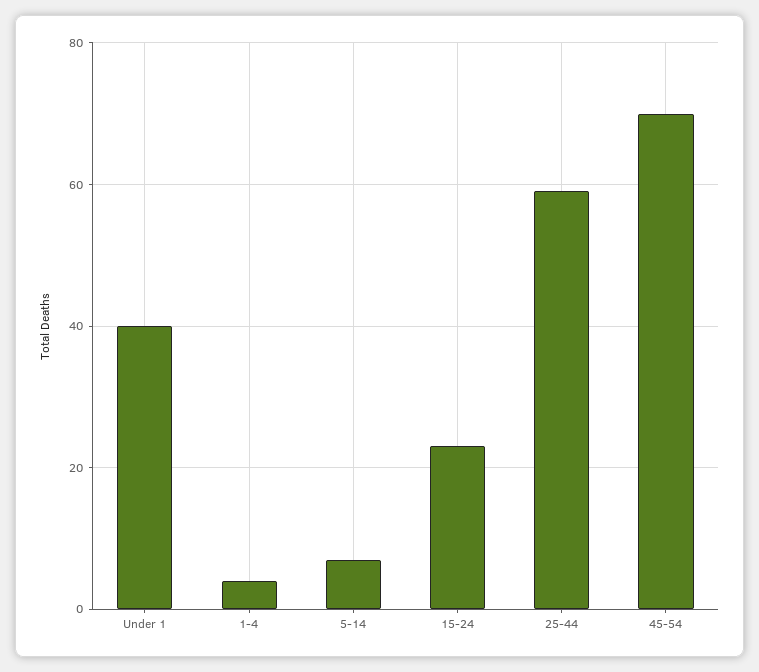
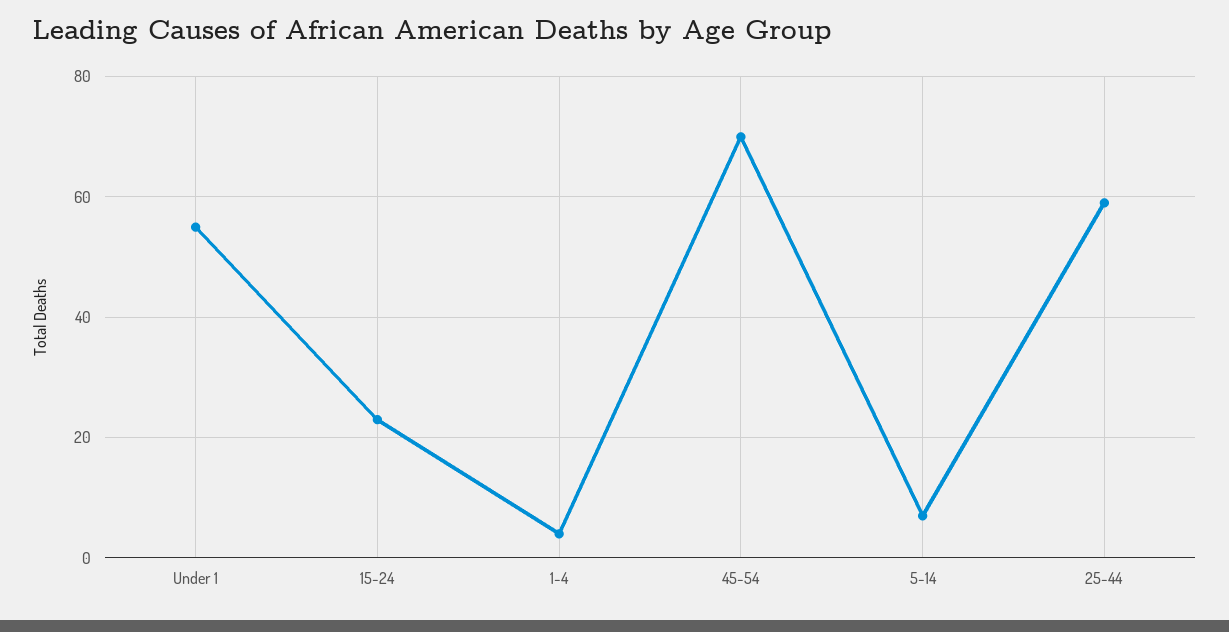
  {
-   "Under 1": 40,
+   "Under 1": 55,
    "1-4": 5,
    "5-14": 5,
    "15-24": 25,
    "25-44": 60,
    "45-54": 70
  }

